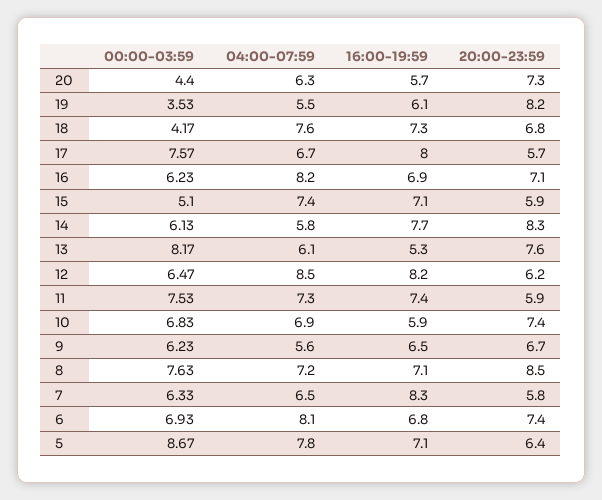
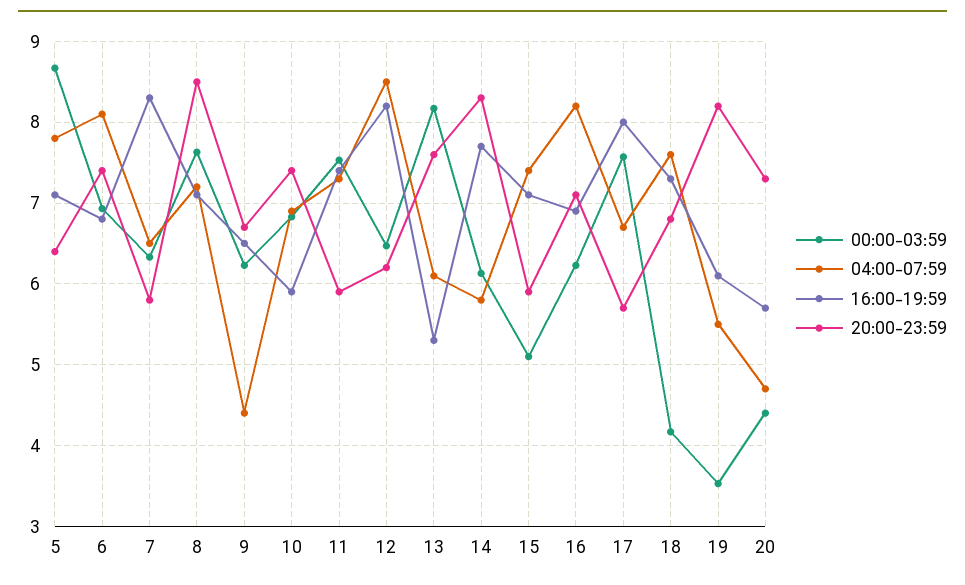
  {
    "00:00-03:59": {
      "20": 4.4,
      "19": 3.53,
      "18": 4.17,
      "17": 7.57,
      "16": 6.23,
      "15": 5.1,
      "14": 6.13,
      "13": 8.17,
      "12": 6.47,
      "11": 7.53,
      "10": 6.83,
      "9": 6.23,
      "8": 7.63,
      "7": 6.33,
      "6": 6.93,
      "5": 8.67
    },
    "04:00-07:59": {
-     "20": 6.3,
+     "20": 4.7,
      "19": 5.5,
      "18": 7.6,
      "17": 6.7,
      "16": 8.2,
      "15": 7.4,
      "14": 5.8,
      "13": 6.1,
      "12": 8.5,
      "11": 7.3,
      "10": 6.9,
-     "9": 5.6,
+     "9": 4.4,
      "8": 7.2,
      "7": 6.5,
      "6": 8.1,
      "5": 7.8
    },
    "16:00-19:59": {
      "20": 5.7,
      "19": 6.1,
      "18": 7.3,
      "17": 8,
      "16": 6.9,
      "15": 7.1,
      "14": 7.7,
      "13": 5.3,
      "12": 8.2,
      "11": 7.4,
      "10": 5.9,
      "9": 6.5,
      "8": 7.1,
      "7": 8.3,
      "6": 6.8,
      "5": 7.1
    },
    "20:00-23:59": {
      "20": 7.3,
      "19": 8.2,
      "18": 6.8,
      "17": 5.7,
      "16": 7.1,
      "15": 5.9,
      "14": 8.3,
      "13": 7.6,
      "12": 6.2,
      "11": 5.9,
      "10": 7.4,
      "9": 6.7,
      "8": 8.5,
      "7": 5.8,
      "6": 7.4,
      "5": 6.4
    }
  }

